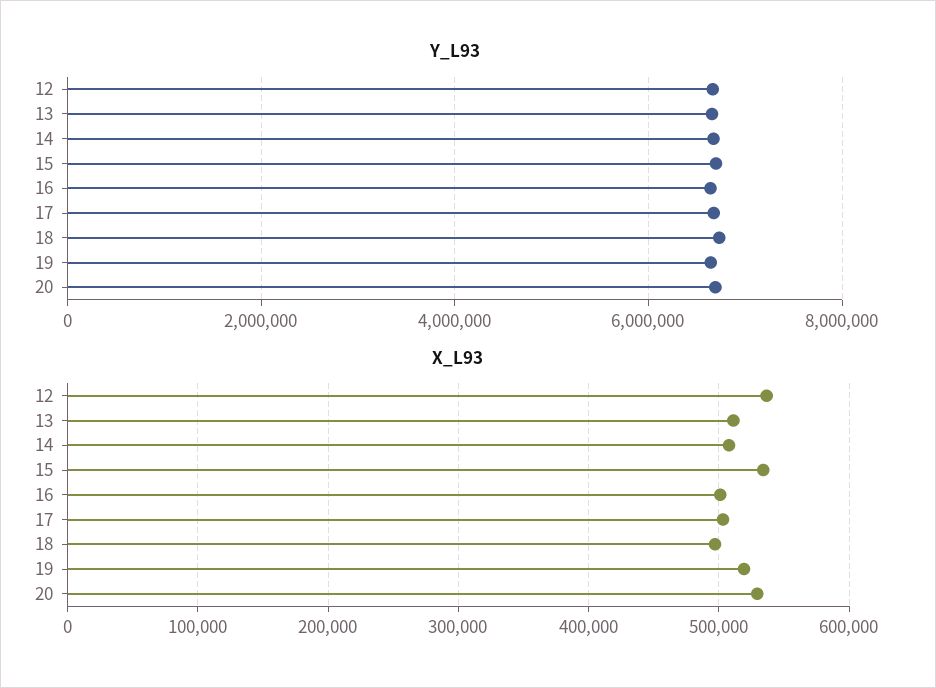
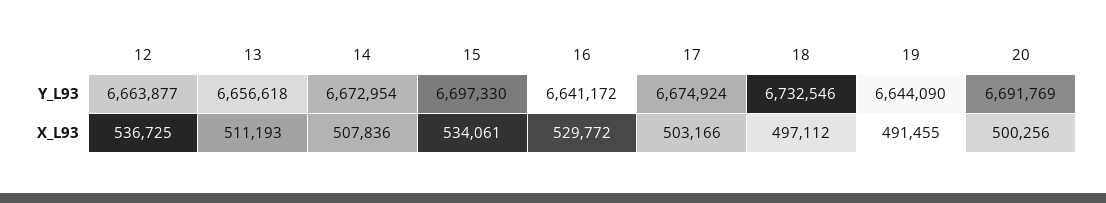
  {
    "Y_L93": {
      "12": 6663877,
      "13": 6656618,
      "14": 6672954,
      "15": 6697330,
      "16": 6641172,
      "17": 6674924,
      "18": 6732546,
      "19": 6644090,
      "20": 6691769
    },
    "X_L93": {
      "12": 536725,
      "13": 511193,
      "14": 507836,
      "15": 534061,
-     "16": 500000,
+     "16": 529772,
      "17": 503166,
      "18": 497112,
-     "19": 520000,
+     "19": 491455,
-     "20": 530000
+     "20": 500256
    }
  }

